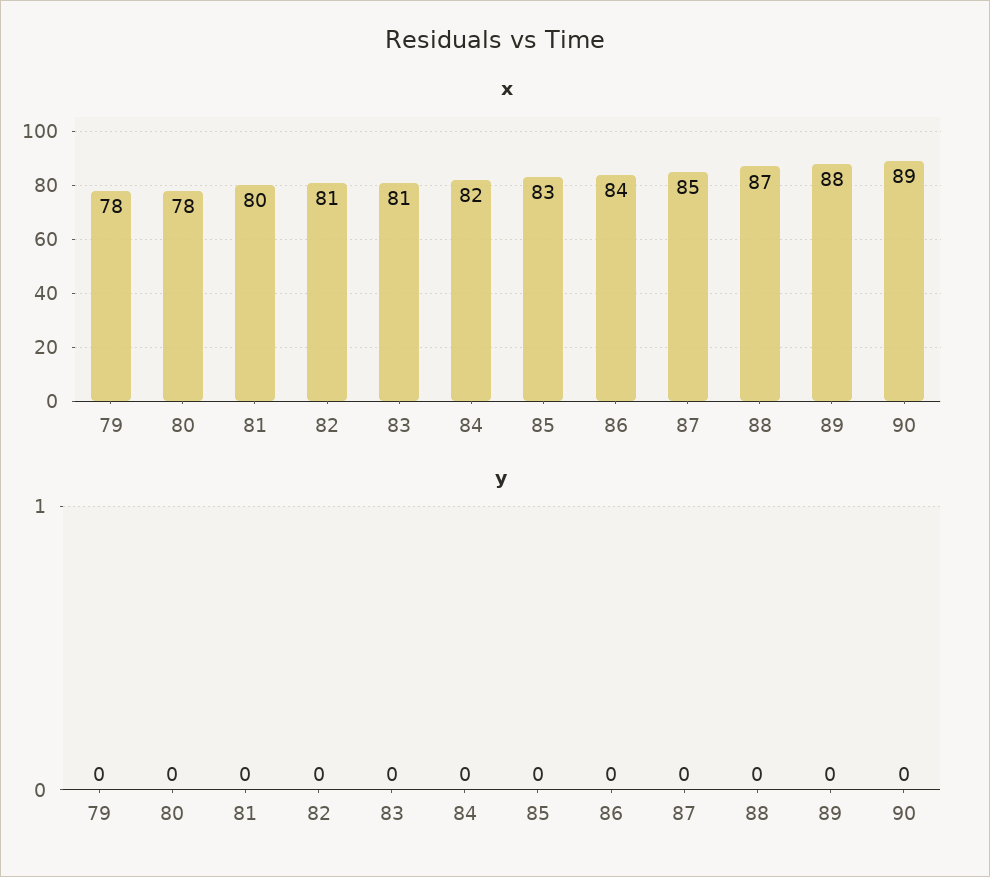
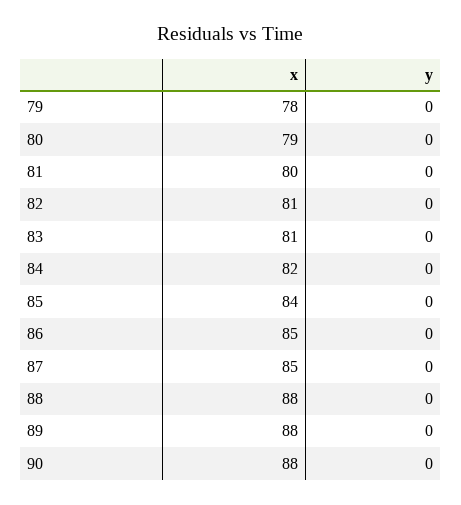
  {
    "x": {
      "79": 78,
-     "80": 78,
+     "80": 79,
      "81": 80,
      "82": 81,
      "83": 81,
      "84": 82,
-     "85": 83,
+     "85": 84,
-     "86": 84,
+     "86": 85,
      "87": 85,
-     "88": 87,
+     "88": 88,
      "89": 88,
-     "90": 89
+     "90": 88
    },
    "y": {
      "79": 0,
      "80": 0,
      "81": 0,
      "82": 0,
      "83": 0,
      "84": 0,
      "85": 0,
      "86": 0,
      "87": 0,
      "88": 0,
      "89": 0,
      "90": 0
    }
  }

